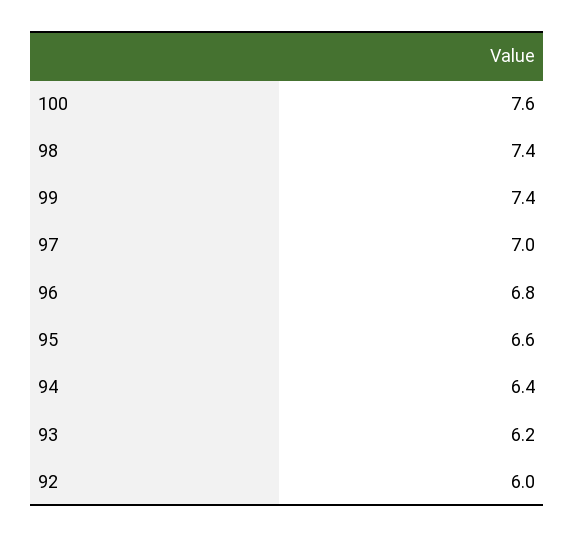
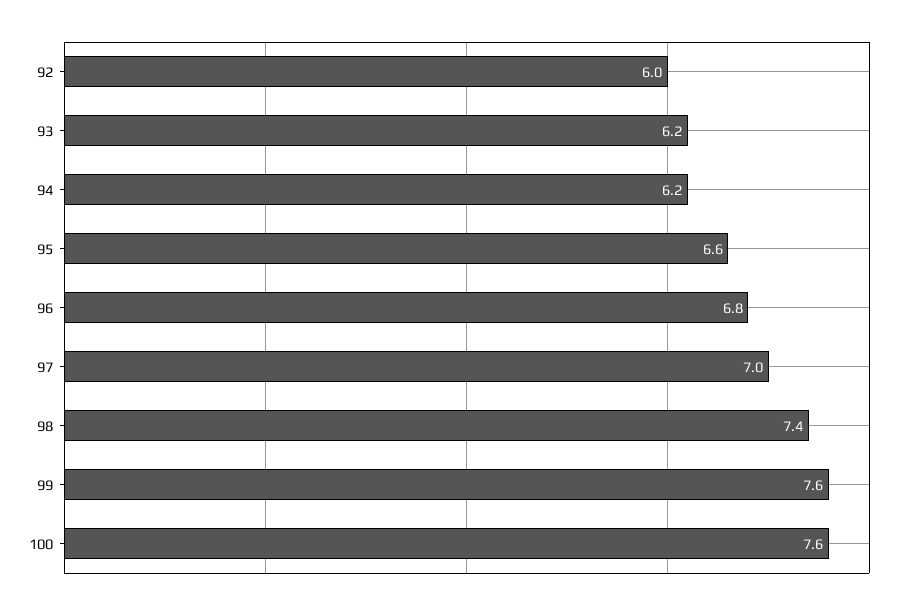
  {
    "100": 7.6,
    "98": 7.4,
-   "99": 7.4,
+   "99": 7.6,
    "97": 7,
    "96": 6.8,
    "95": 6.6,
-   "94": 6.4,
+   "94": 6.2,
    "93": 6.2,
    "92": 6
  }

